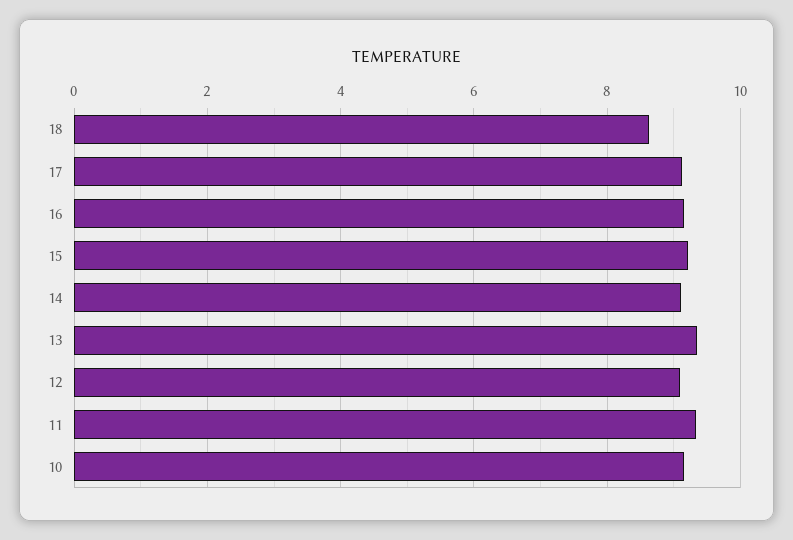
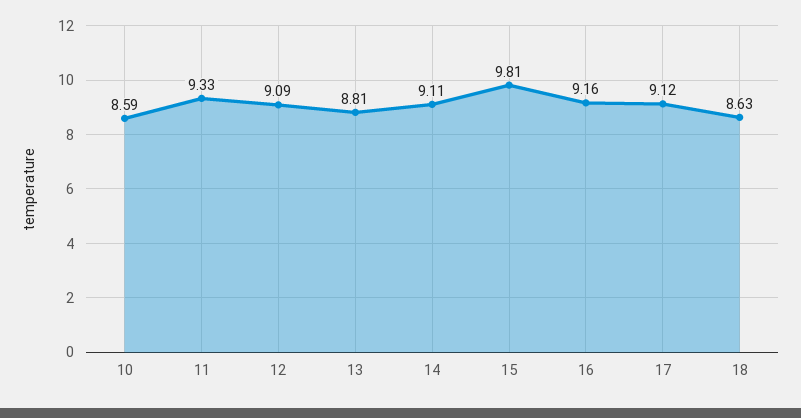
  {
    "18": 8.63,
    "17": 9.12,
    "16": 9.16,
-   "15": 9.2,
+   "15": 9.81,
    "14": 9.11,
-   "13": 9.4,
+   "13": 8.81,
    "12": 9.09,
    "11": 9.33,
-   "10": 9.2
+   "10": 8.59
  }

